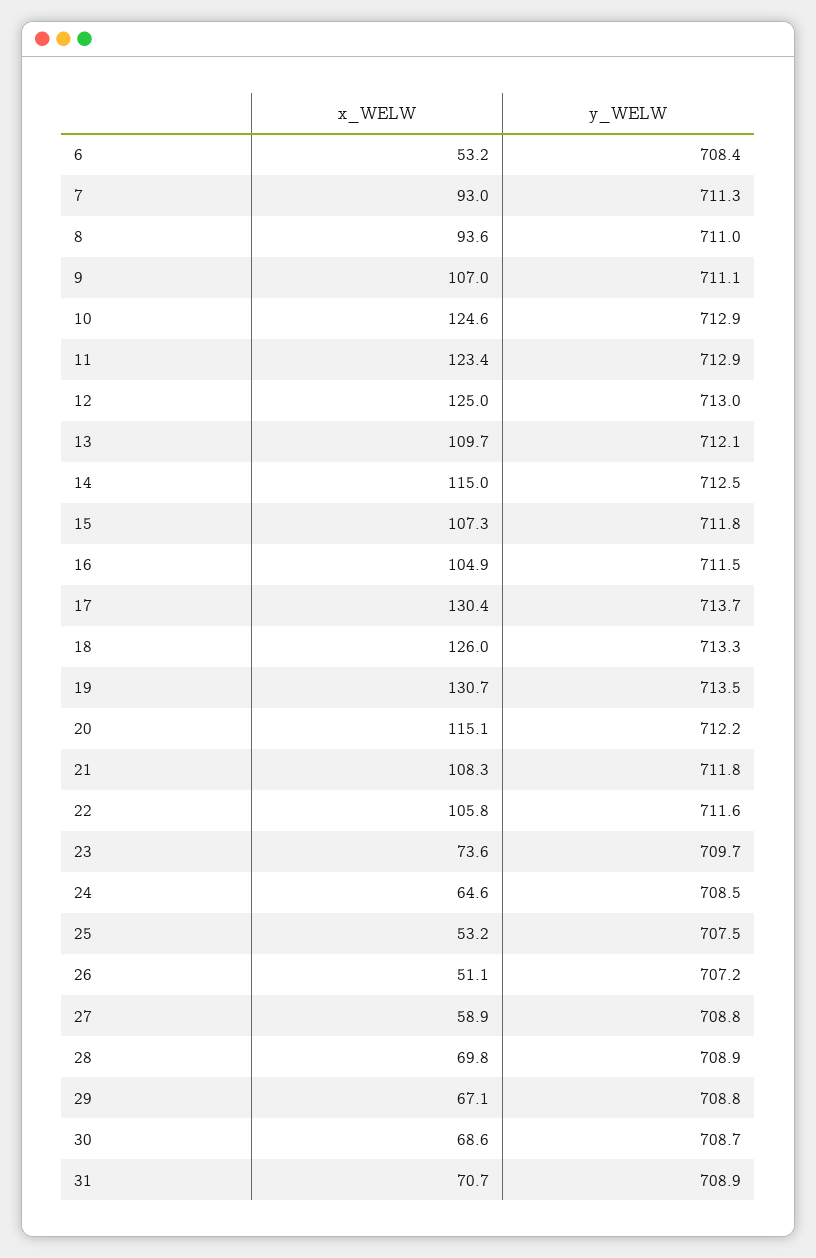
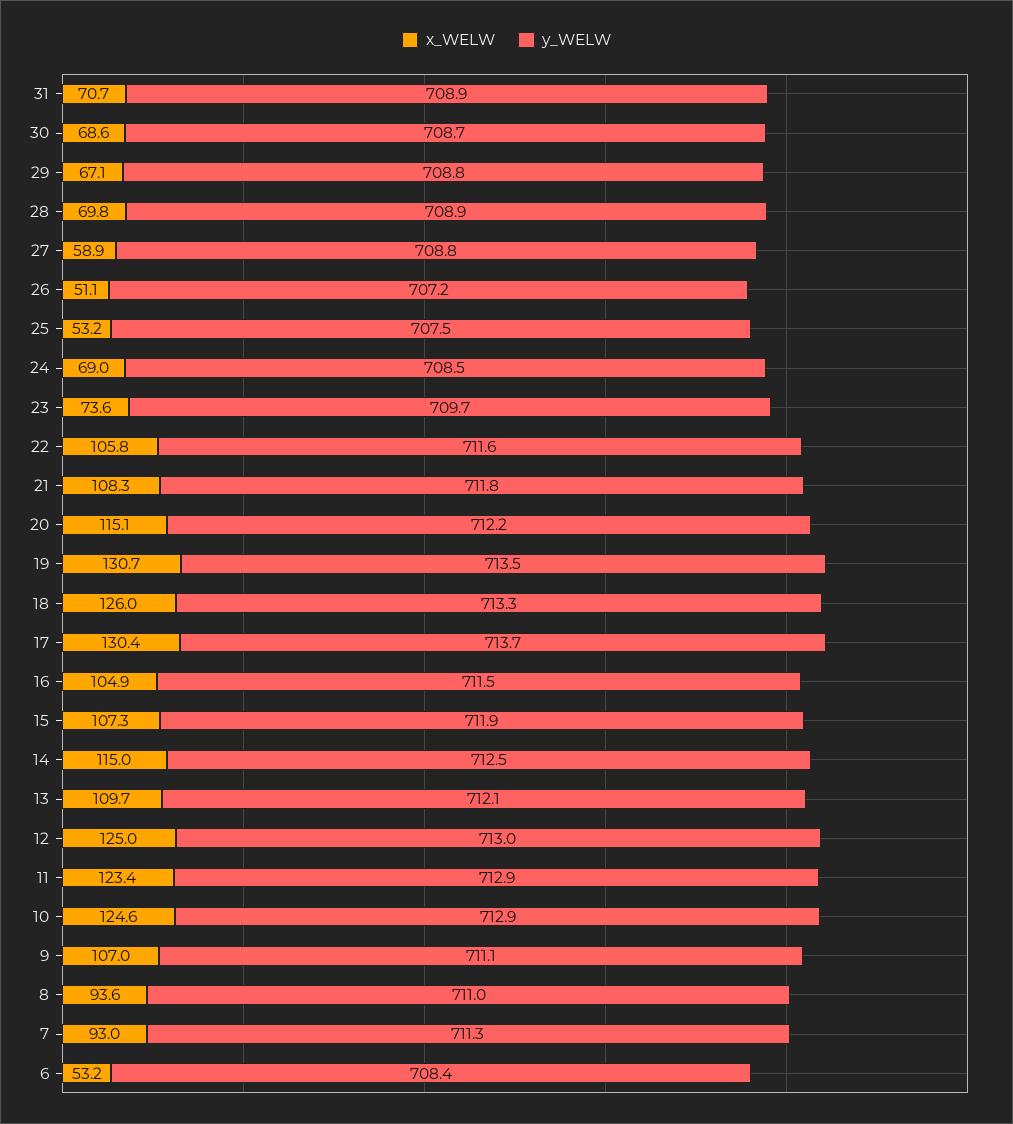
  {
    "x_WELW": {
      "6": 53.2,
      "7": 93,
      "8": 93.6,
      "9": 107,
      "10": 124.6,
      "11": 123.4,
      "12": 125,
      "13": 109.7,
      "14": 115,
      "15": 107.3,
      "16": 104.9,
      "17": 130.4,
      "18": 126,
      "19": 130.7,
      "20": 115.1,
      "21": 108.3,
      "22": 105.8,
      "23": 73.6,
-     "24": 64.6,
+     "24": 69,
      "25": 53.2,
      "26": 51.1,
      "27": 58.9,
      "28": 69.8,
      "29": 67.1,
      "30": 68.6,
      "31": 70.7
    },
    "y_WELW": {
      "6": 708.4,
      "7": 711.3,
      "8": 711,
      "9": 711.1,
      "10": 712.9,
      "11": 712.9,
      "12": 713,
      "13": 712.1,
      "14": 712.5,
-     "15": 711.8,
+     "15": 711.9,
      "16": 711.5,
      "17": 713.7,
      "18": 713.3,
      "19": 713.5,
      "20": 712.2,
      "21": 711.8,
      "22": 711.6,
      "23": 709.7,
      "24": 708.5,
      "25": 707.5,
      "26": 707.2,
      "27": 708.8,
      "28": 708.9,
      "29": 708.8,
      "30": 708.7,
      "31": 708.9
    }
  }

